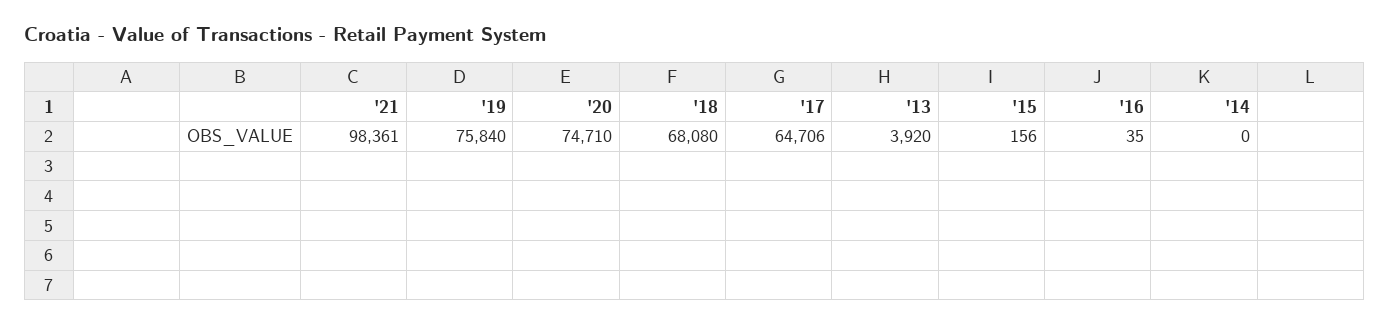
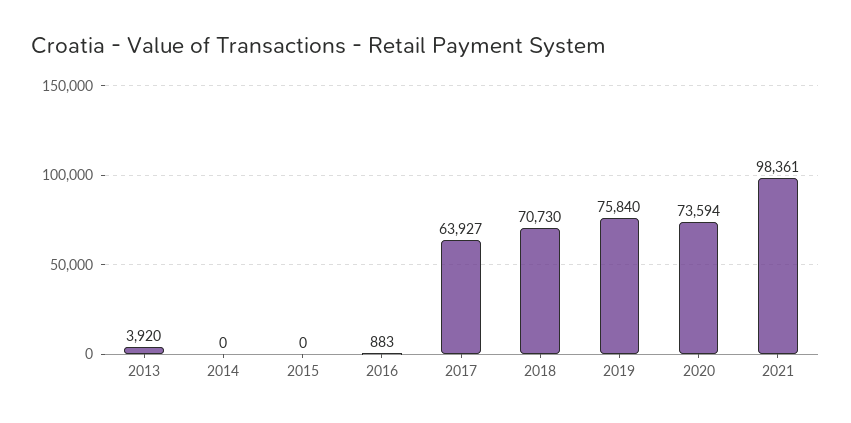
  {
    "'21": 98361,
    "'19": 75840,
-   "'20": 74710,
+   "'20": 73594,
-   "'18": 68080,
+   "'18": 70730,
-   "'17": 64706,
+   "'17": 63927,
    "'13": 3920,
-   "'15": 156,
+   "'15": 0,
-   "'16": 35,
+   "'16": 883,
    "'14": 0
  }

